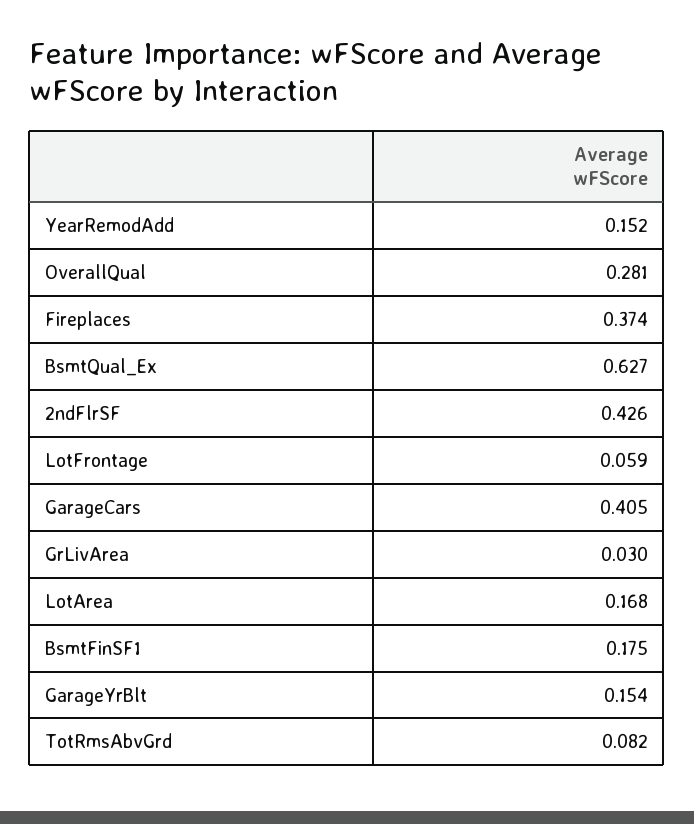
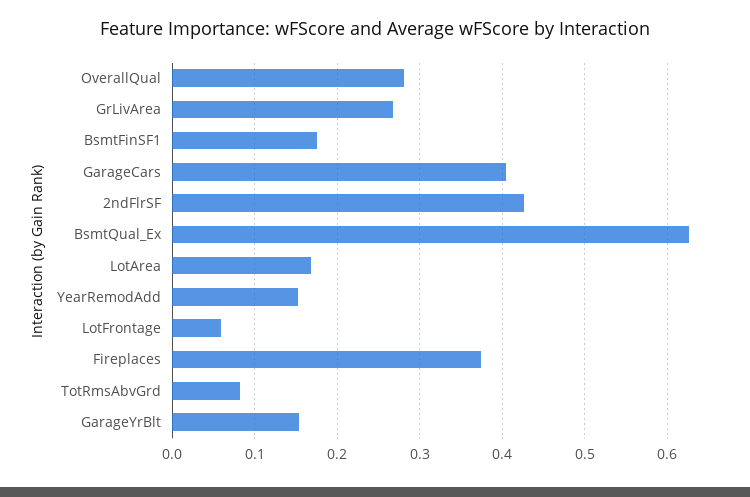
  {
    "YearRemodAdd": 0.152,
    "OverallQual": 0.281,
    "Fireplaces": 0.374,
    "BsmtQual_Ex": 0.627,
    "2ndFlrSF": 0.426,
    "LotFrontage": 0.059,
    "GarageCars": 0.405,
-   "GrLivArea": 0.03,
+   "GrLivArea": 0.27,
    "LotArea": 0.168,
    "BsmtFinSF1": 0.175,
    "GarageYrBlt": 0.154,
    "TotRmsAbvGrd": 0.082
  }

